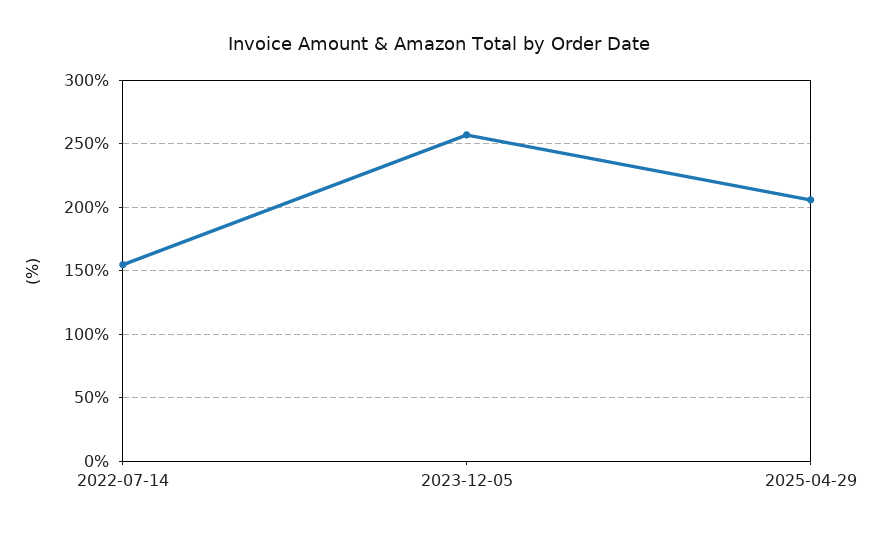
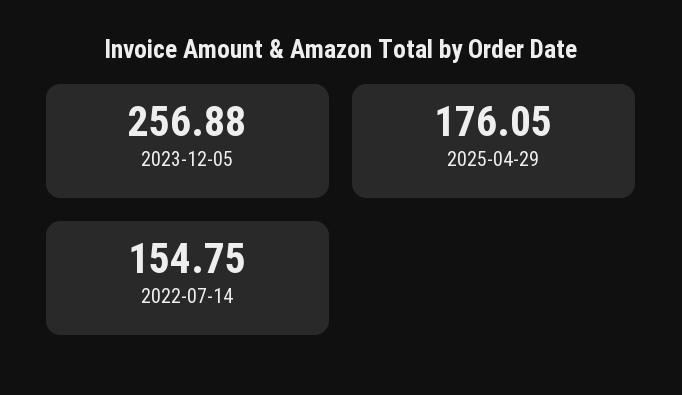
  {
    "2022-07-14": 154.75,
    "2023-12-05": 256.88,
-   "2025-04-29": 205
+   "2025-04-29": 176.05
  }

